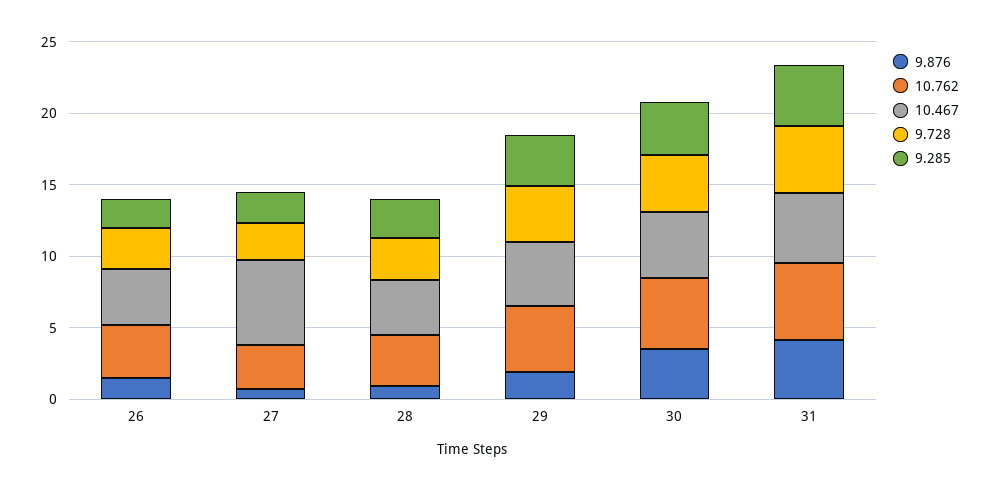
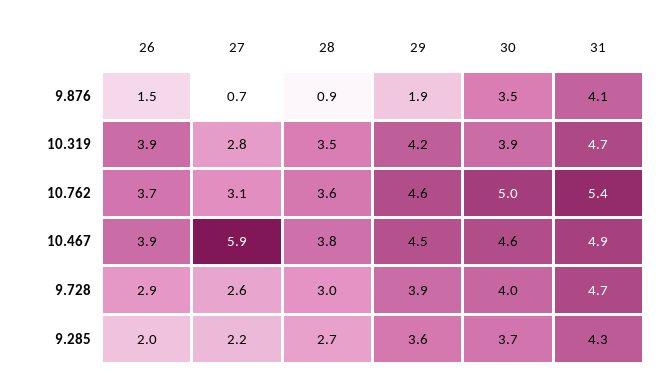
  {
    "9.876": {
      "26": 1.5,
      "27": 0.7,
      "28": 0.9,
      "29": 1.9,
      "30": 3.5,
      "31": 4.1
    },
    "10.762": {
      "26": 3.7,
      "27": 3.1,
      "28": 3.6,
      "29": 4.6,
      "30": 5,
      "31": 5.4
    },
    "10.467": {
      "26": 3.9,
      "27": 5.9,
      "28": 3.8,
      "29": 4.5,
      "30": 4.6,
      "31": 4.9
    },
    "9.728": {
      "26": 2.9,
      "27": 2.6,
      "28": 3,
      "29": 3.9,
      "30": 4,
      "31": 4.7
    },
    "9.285": {
      "26": 2,
      "27": 2.2,
      "28": 2.7,
      "29": 3.6,
      "30": 3.7,
      "31": 4.3
-   }
+   },
+   "10.319": {
+     "26": 3.9,
+     "27": 2.8,
+     "28": 3.5,
+     "29": 4.2,
+     "30": 3.9,
+     "31": 4.7
+   }
  }

